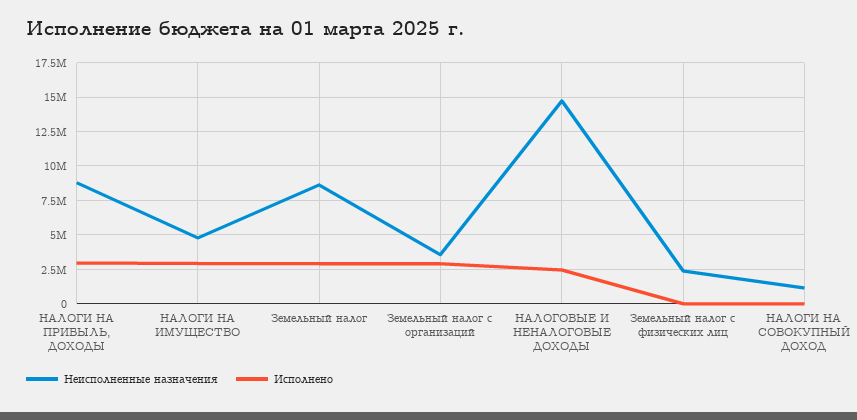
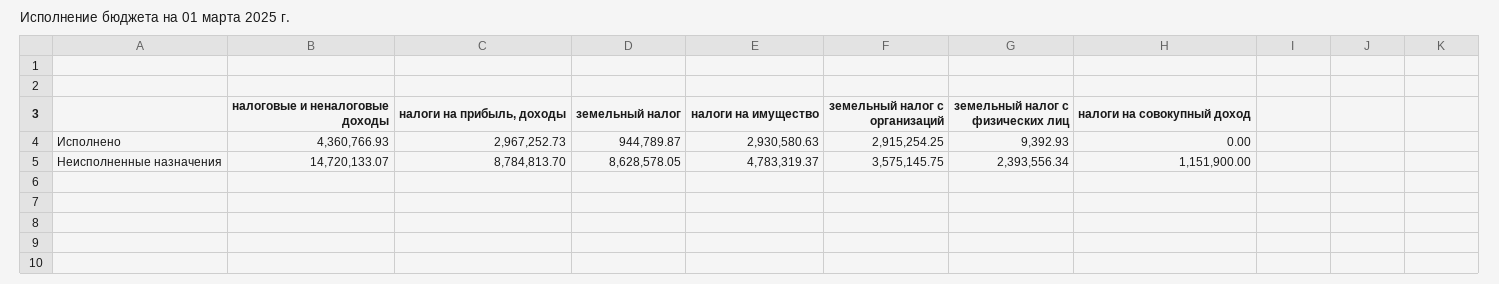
  {
    "Неисполненные назначения": {
      "НАЛОГИ НА ПРИБЫЛЬ, ДОХОДЫ": 8784813.7,
      "НАЛОГИ НА ИМУЩЕСТВО": 4783319.37,
      "Земельный налог": 8628578.05,
      "Земельный налог с организаций": 3575145.75,
      "НАЛОГОВЫЕ И НЕНАЛОГОВЫЕ ДОХОДЫ": 14720133.07,
      "Земельный налог с физических лиц": 2393556.34,
      "НАЛОГИ НА СОВОКУПНЫЙ ДОХОД": 1151900
    },
    "Исполнено": {
      "НАЛОГИ НА ПРИБЫЛЬ, ДОХОДЫ": 2967252.73,
      "НАЛОГИ НА ИМУЩЕСТВО": 2930580.63,
-     "Земельный налог": 3000000,
+     "Земельный налог": 944789.87,
      "Земельный налог с организаций": 2915254.25,
-     "НАЛОГОВЫЕ И НЕНАЛОГОВЫЕ ДОХОДЫ": 2500000,
+     "НАЛОГОВЫЕ И НЕНАЛОГОВЫЕ ДОХОДЫ": 4360766.93,
      "Земельный налог с физических лиц": 9392.93,
      "НАЛОГИ НА СОВОКУПНЫЙ ДОХОД": 0
    }
  }

